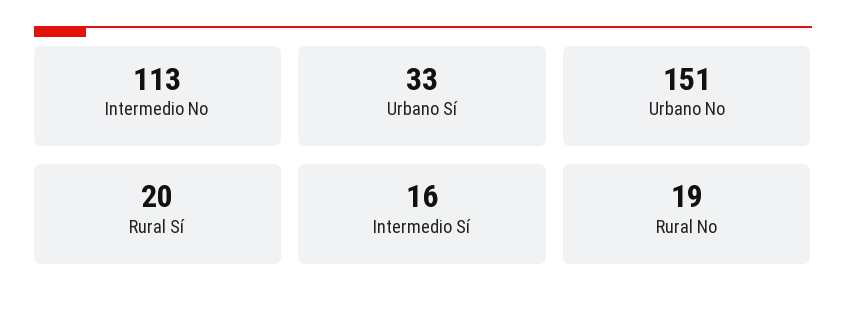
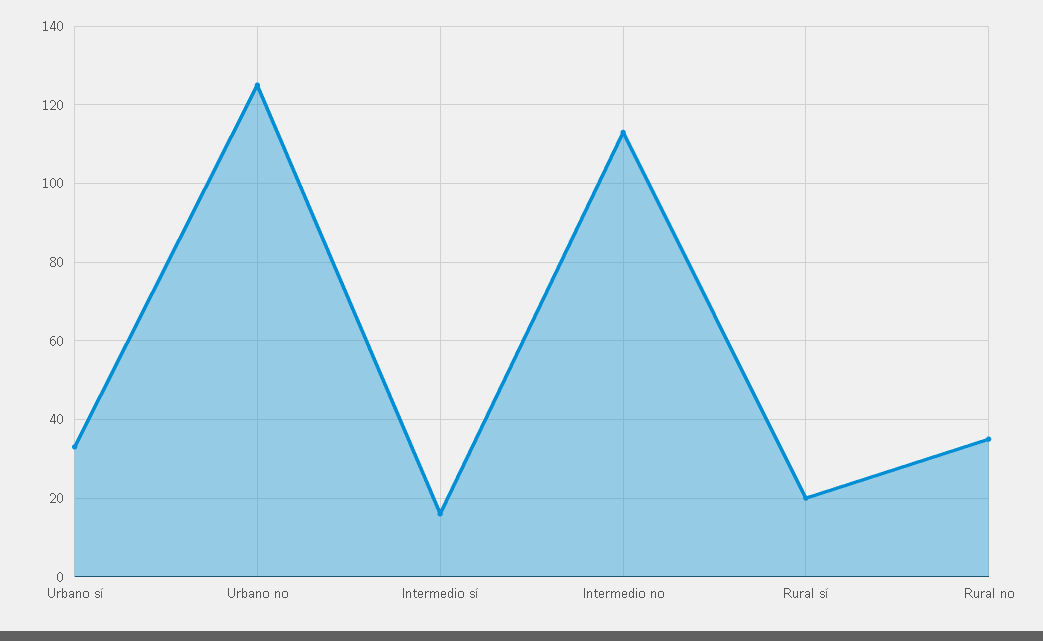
  {
    "Intermedio No": 113,
    "Urbano Sí": 33,
-   "Urbano No": 151,
+   "Urbano No": 125,
    "Rural Sí": 20,
    "Intermedio Sí": 16,
-   "Rural No": 19
+   "Rural No": 35
  }

